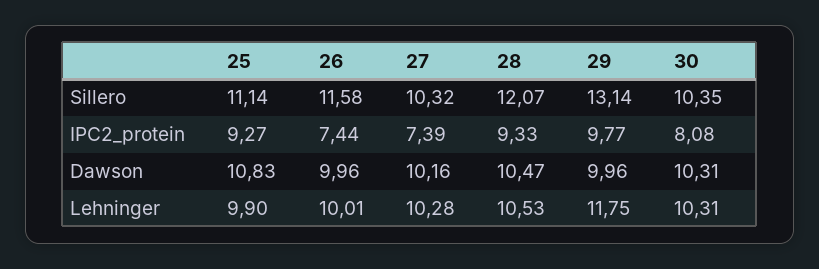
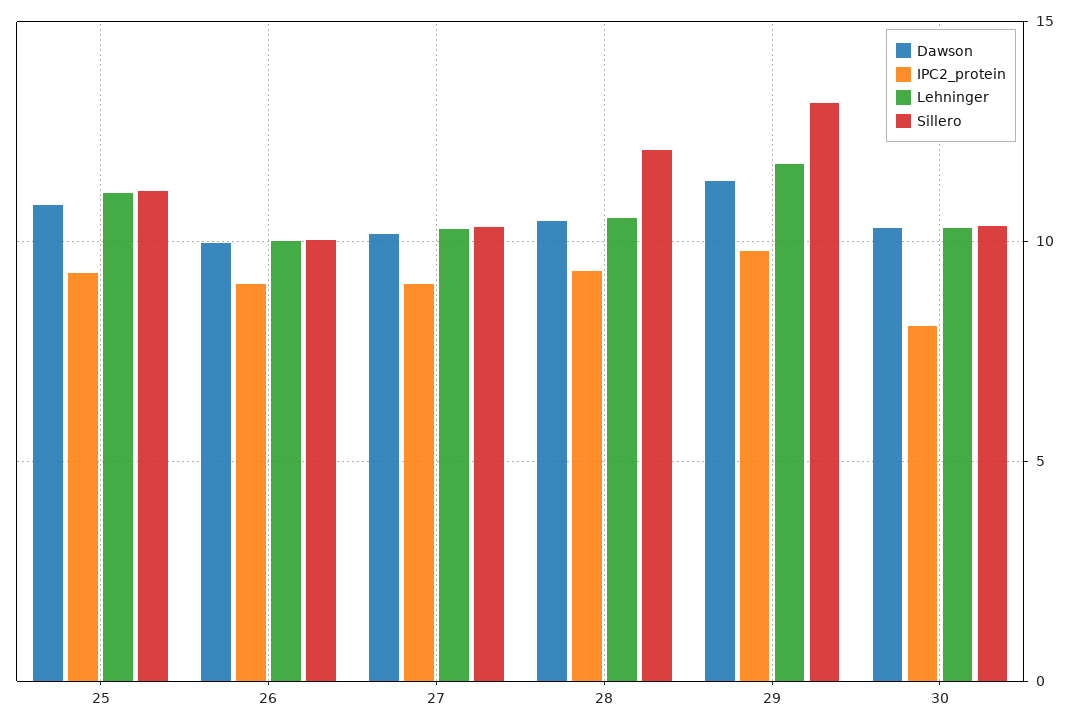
  {
    "Sillero": {
      "25": 11.14,
-     "26": 11.58,
+     "26": 10,
      "27": 10.32,
      "28": 12.07,
      "29": 13.14,
      "30": 10.35
    },
    "IPC2_protein": {
      "25": 9.27,
-     "26": 7.44,
+     "26": 9,
-     "27": 7.39,
+     "27": 9,
      "28": 9.33,
      "29": 9.77,
      "30": 8.08
    },
    "Dawson": {
      "25": 10.83,
      "26": 9.96,
      "27": 10.16,
      "28": 10.47,
-     "29": 9.96,
+     "29": 11.5,
      "30": 10.31
    },
    "Lehninger": {
-     "25": 9.9,
+     "25": 11,
      "26": 10.01,
      "27": 10.28,
      "28": 10.53,
      "29": 11.75,
      "30": 10.31
    }
  }

